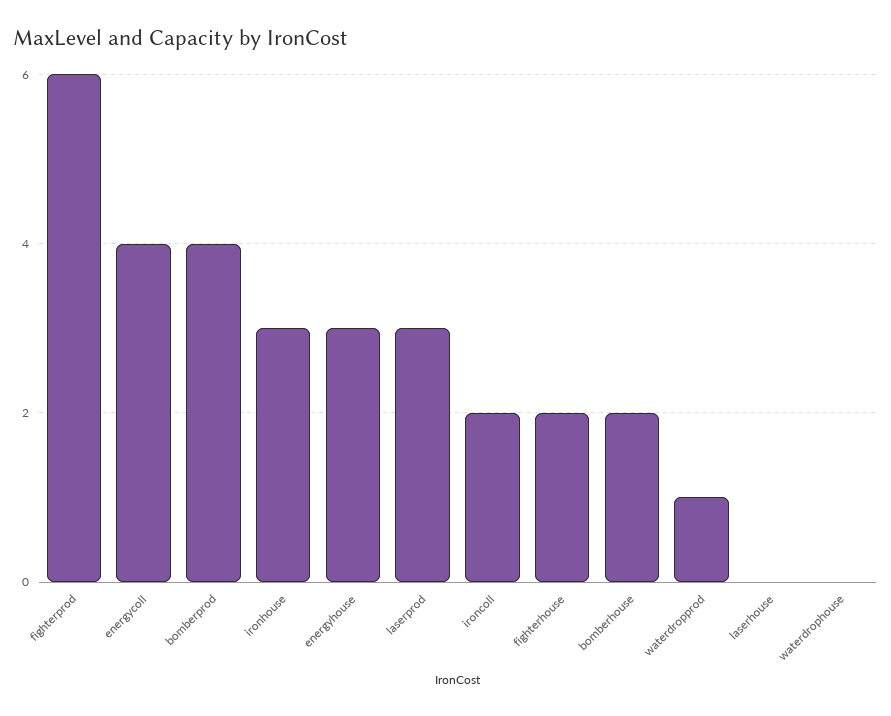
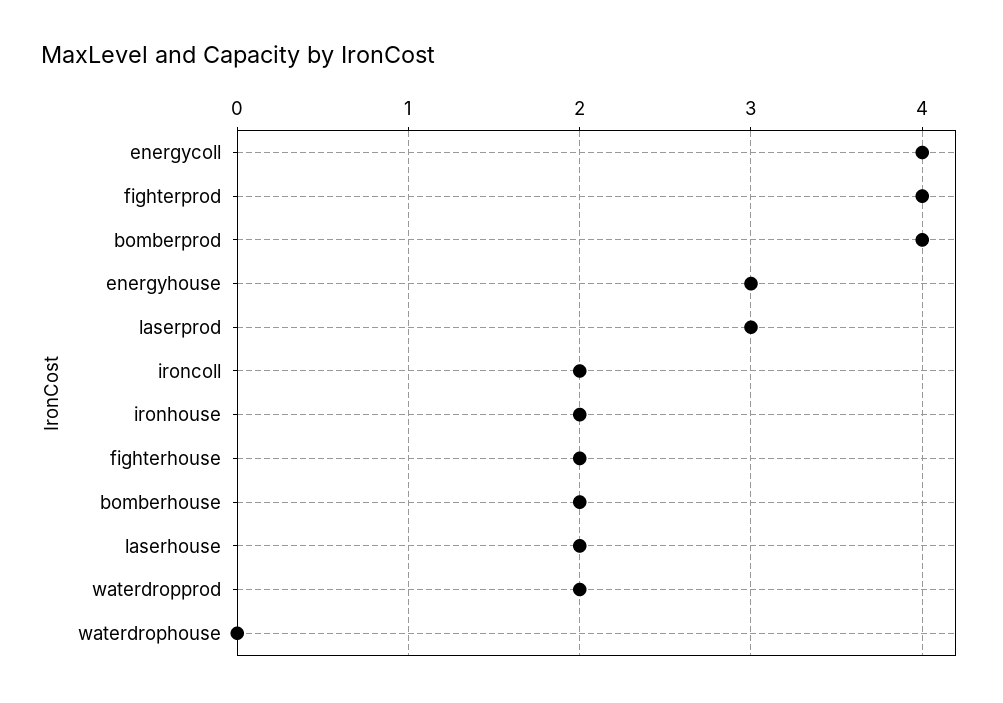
  {
-   "fighterprod": 6,
+   "fighterprod": 4,
    "energycoll": 4,
    "bomberprod": 4,
-   "ironhouse": 3,
+   "ironhouse": 2,
    "energyhouse": 3,
    "laserprod": 3,
    "ironcoll": 2,
    "fighterhouse": 2,
    "bomberhouse": 2,
-   "waterdropprod": 1,
+   "waterdropprod": 2,
-   "laserhouse": 0,
+   "laserhouse": 2,
    "waterdrophouse": 0
  }

